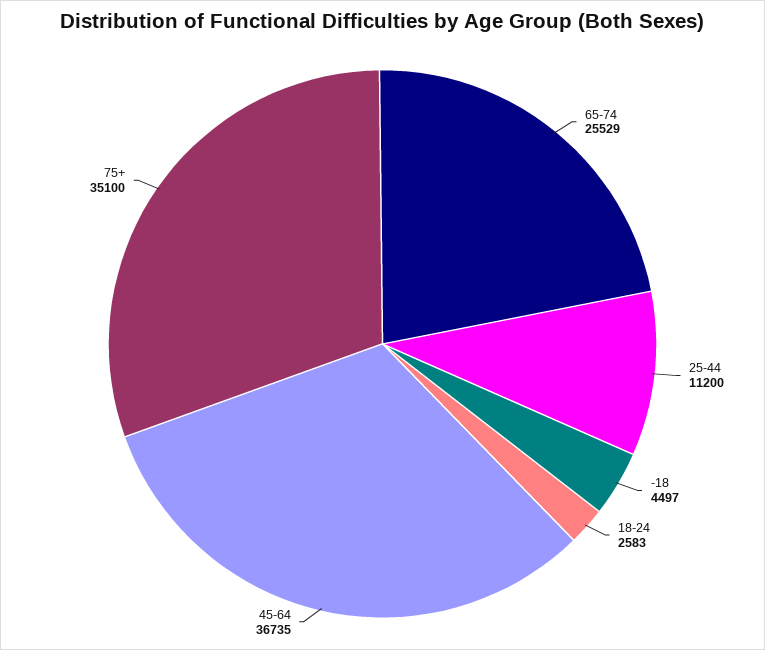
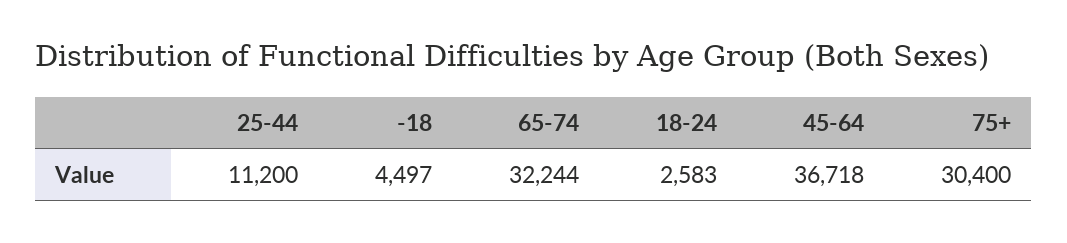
  {
-   "65-74": 25529,
+   "65-74": 32244,
    "25-44": 11200,
    "-18": 4497,
    "18-24": 2583,
-   "45-64": 36735,
+   "45-64": 36718,
-   "75+": 35100
+   "75+": 30400
  }

